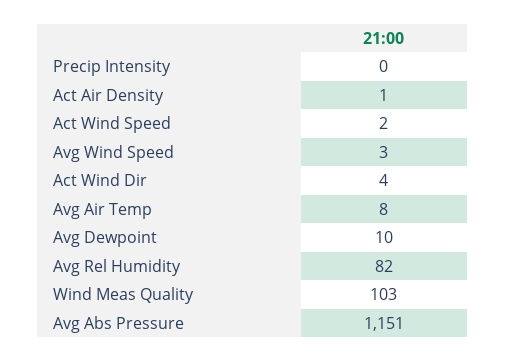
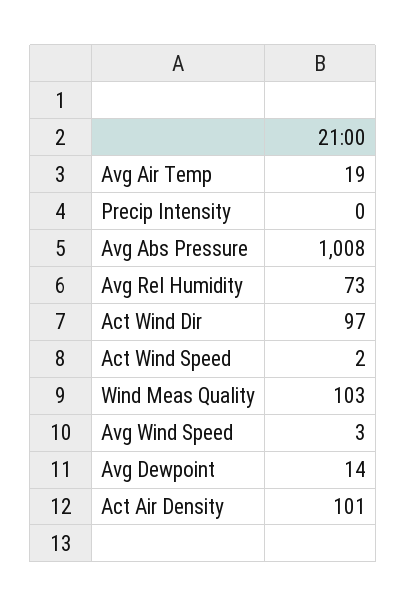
  {
    "Precip Intensity": 0,
-   "Act Air Density": 1,
+   "Act Air Density": 101,
    "Act Wind Speed": 2,
    "Avg Wind Speed": 3,
-   "Act Wind Dir": 4,
+   "Act Wind Dir": 97,
-   "Avg Air Temp": 8,
+   "Avg Air Temp": 19,
-   "Avg Dewpoint": 10,
+   "Avg Dewpoint": 14,
-   "Avg Rel Humidity": 82,
+   "Avg Rel Humidity": 73,
    "Wind Meas Quality": 103,
-   "Avg Abs Pressure": 1151
+   "Avg Abs Pressure": 1008
  }

